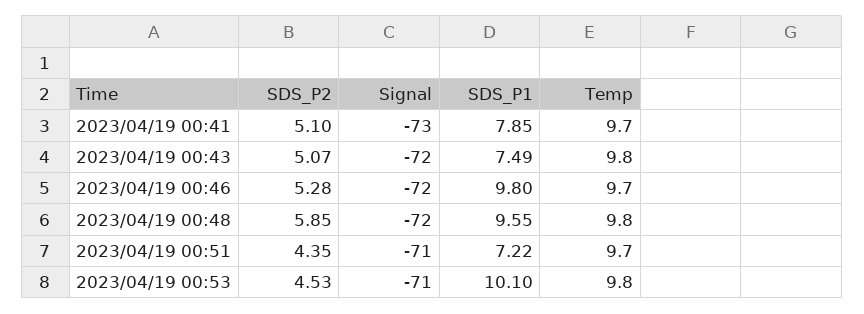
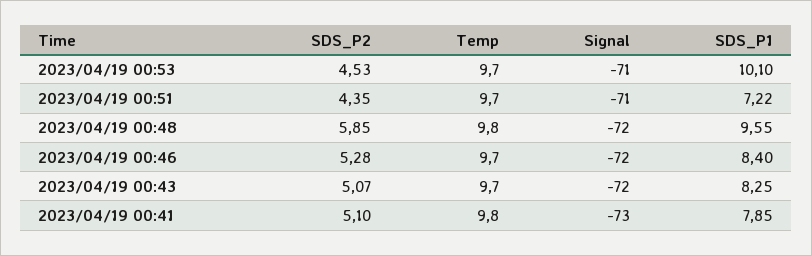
  {
    "SDS_P2": {
      "2023/04/19 00:41": 5.1,
      "2023/04/19 00:43": 5.07,
      "2023/04/19 00:46": 5.28,
      "2023/04/19 00:48": 5.85,
      "2023/04/19 00:51": 4.35,
      "2023/04/19 00:53": 4.53
    },
    "Signal": {
      "2023/04/19 00:41": -73,
      "2023/04/19 00:43": -72,
      "2023/04/19 00:46": -72,
      "2023/04/19 00:48": -72,
      "2023/04/19 00:51": -71,
      "2023/04/19 00:53": -71
    },
    "SDS_P1": {
      "2023/04/19 00:41": 7.85,
-     "2023/04/19 00:43": 7.49,
+     "2023/04/19 00:43": 8.25,
-     "2023/04/19 00:46": 9.8,
+     "2023/04/19 00:46": 8.4,
      "2023/04/19 00:48": 9.55,
      "2023/04/19 00:51": 7.22,
      "2023/04/19 00:53": 10.1
    },
    "Temp": {
-     "2023/04/19 00:41": 9.7,
+     "2023/04/19 00:41": 9.8,
-     "2023/04/19 00:43": 9.8,
+     "2023/04/19 00:43": 9.7,
      "2023/04/19 00:46": 9.7,
      "2023/04/19 00:48": 9.8,
      "2023/04/19 00:51": 9.7,
-     "2023/04/19 00:53": 9.8
+     "2023/04/19 00:53": 9.7
    }
  }

